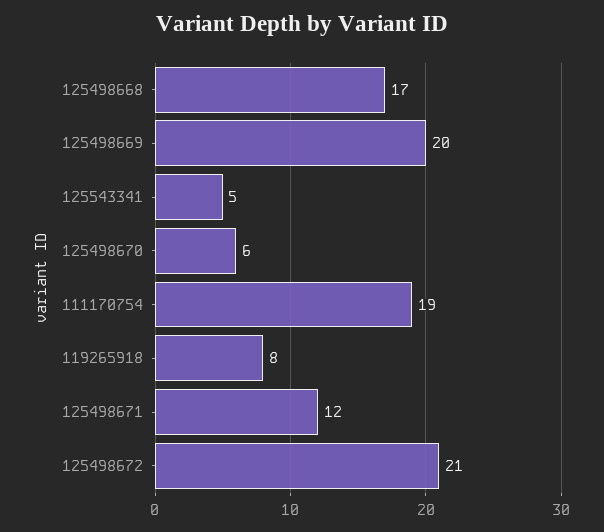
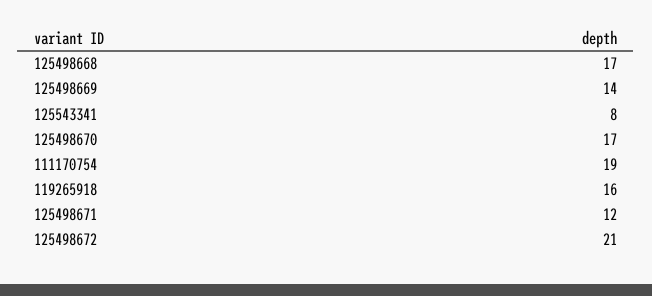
  {
    "125498668": 17,
-   "125498669": 20,
+   "125498669": 14,
-   "125543341": 5,
+   "125543341": 8,
-   "125498670": 6,
+   "125498670": 17,
    "111170754": 19,
-   "119265918": 8,
+   "119265918": 16,
    "125498671": 12,
    "125498672": 21
  }

